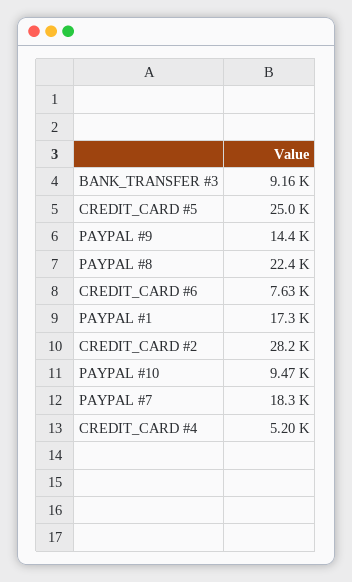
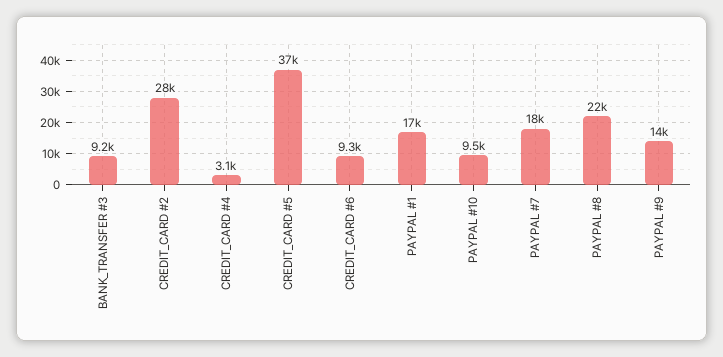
  {
    "BANK_TRANSFER #3": 9160,
-   "CREDIT_CARD #5": 25000,
+   "CREDIT_CARD #5": 37000,
    "PAYPAL #9": 14400,
    "PAYPAL #8": 22400,
-   "CREDIT_CARD #6": 7630,
+   "CREDIT_CARD #6": 9300,
    "PAYPAL #1": 17300,
    "CREDIT_CARD #2": 28200,
    "PAYPAL #10": 9470,
    "PAYPAL #7": 18300,
-   "CREDIT_CARD #4": 5200
+   "CREDIT_CARD #4": 3100
  }

